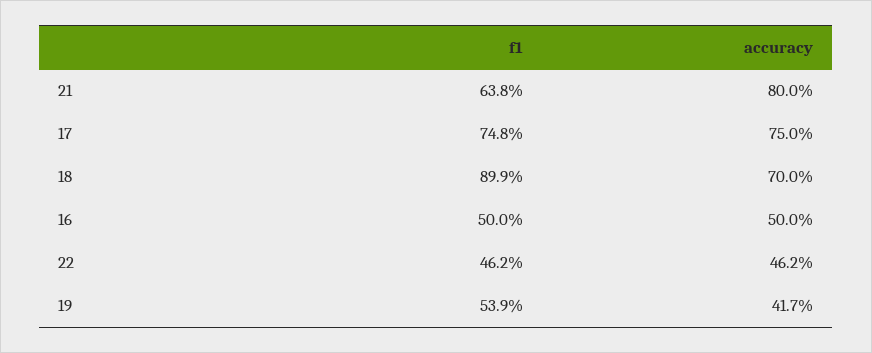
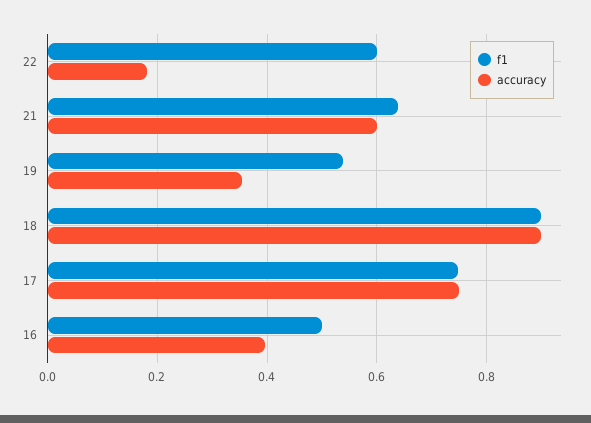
  {
    "f1": {
      "21": 0.638,
      "17": 0.748,
      "18": 0.899,
      "16": 0.5,
-     "22": 0.462,
+     "22": 0.6,
      "19": 0.539
    },
    "accuracy": {
-     "21": 0.8,
+     "21": 0.6,
      "17": 0.75,
-     "18": 0.7,
+     "18": 0.9,
-     "16": 0.5,
+     "16": 0.4,
-     "22": 0.462,
+     "22": 0.18,
-     "19": 0.417
+     "19": 0.36
    }
  }

